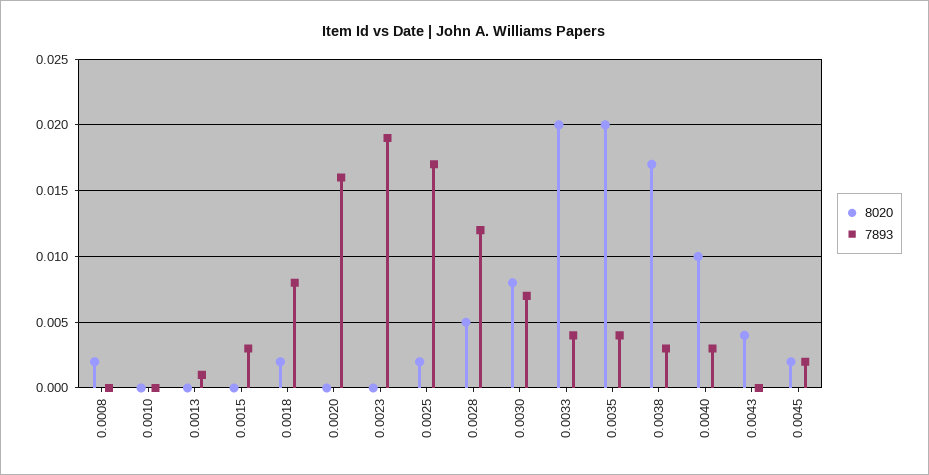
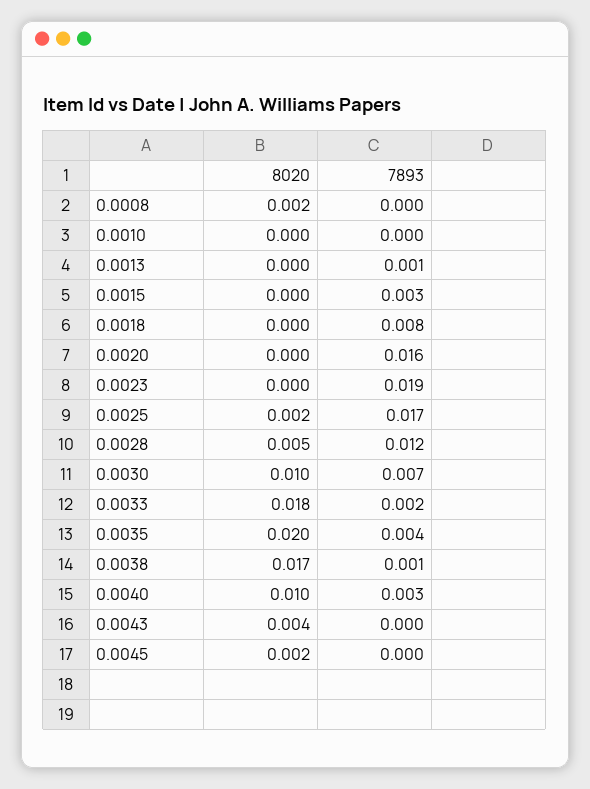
  {
    "8020": {
      "0.0008": 0.002,
      "0.0010": 0,
      "0.0013": 0,
      "0.0015": 0,
-     "0.0018": 0.002,
+     "0.0018": 0,
      "0.0020": 0,
      "0.0023": 0,
      "0.0025": 0.002,
      "0.0028": 0.005,
-     "0.0030": 0.008,
+     "0.0030": 0.01,
-     "0.0033": 0.02,
+     "0.0033": 0.018,
      "0.0035": 0.02,
      "0.0038": 0.017,
      "0.0040": 0.01,
      "0.0043": 0.004,
      "0.0045": 0.002
    },
    "7893": {
      "0.0008": 0,
      "0.0010": 0,
      "0.0013": 0.001,
      "0.0015": 0.003,
      "0.0018": 0.008,
      "0.0020": 0.016,
      "0.0023": 0.019,
      "0.0025": 0.017,
      "0.0028": 0.012,
      "0.0030": 0.007,
-     "0.0033": 0.004,
+     "0.0033": 0.002,
      "0.0035": 0.004,
-     "0.0038": 0.003,
+     "0.0038": 0.001,
      "0.0040": 0.003,
      "0.0043": 0,
-     "0.0045": 0.002
+     "0.0045": 0
    }
  }

